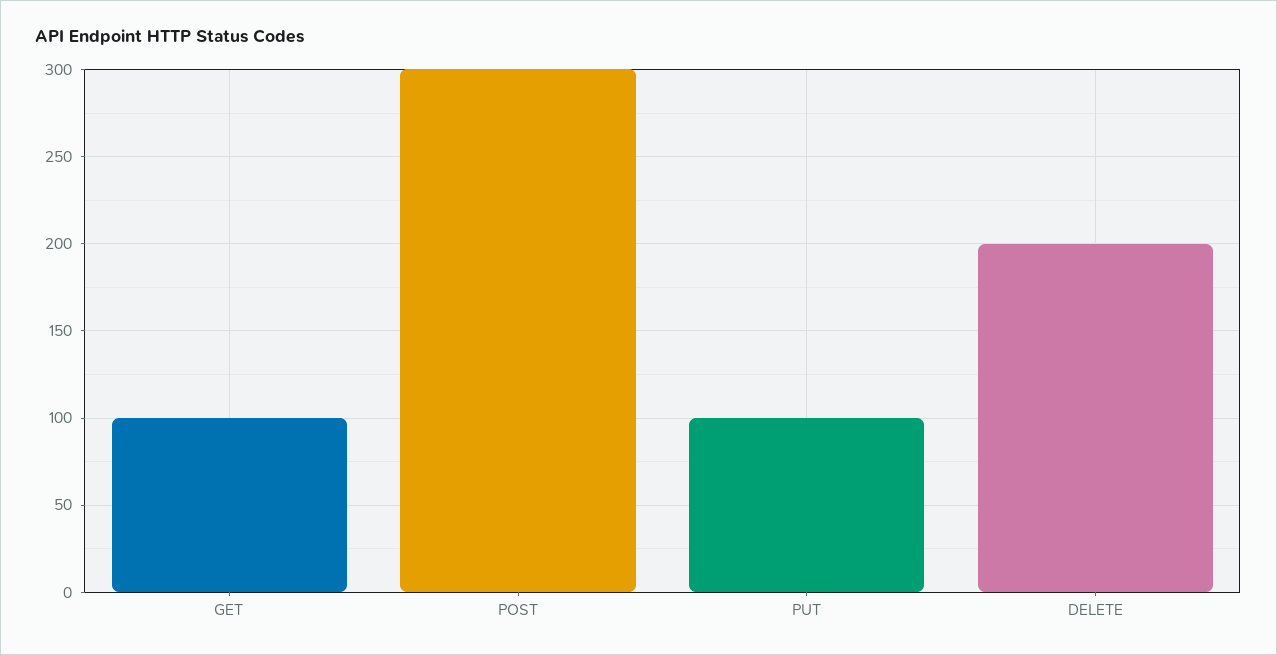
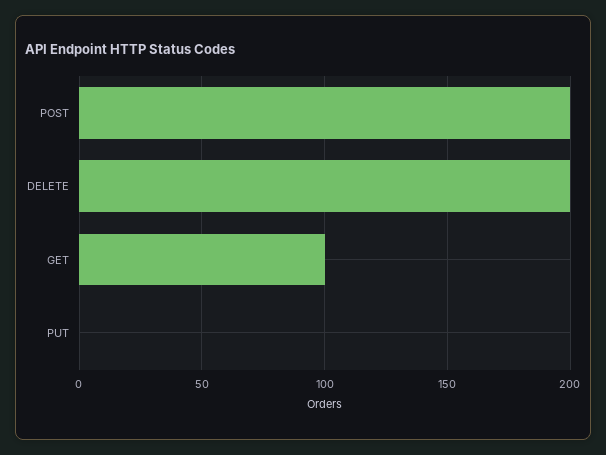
  {
    "GET": 100,
-   "POST": 300,
+   "POST": 200,
-   "PUT": 100,
+   "PUT": 0,
    "DELETE": 200
  }

